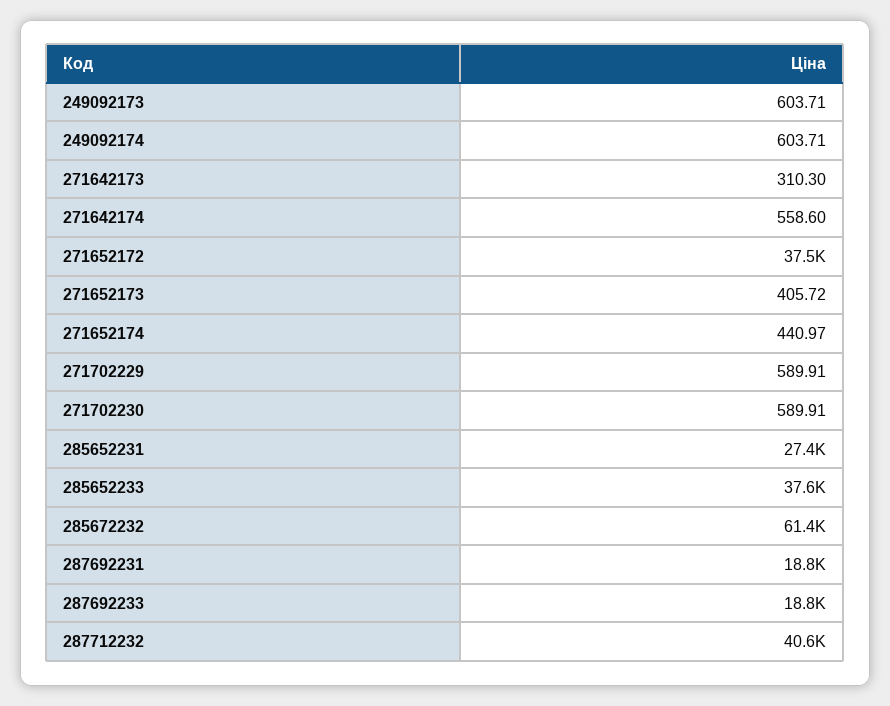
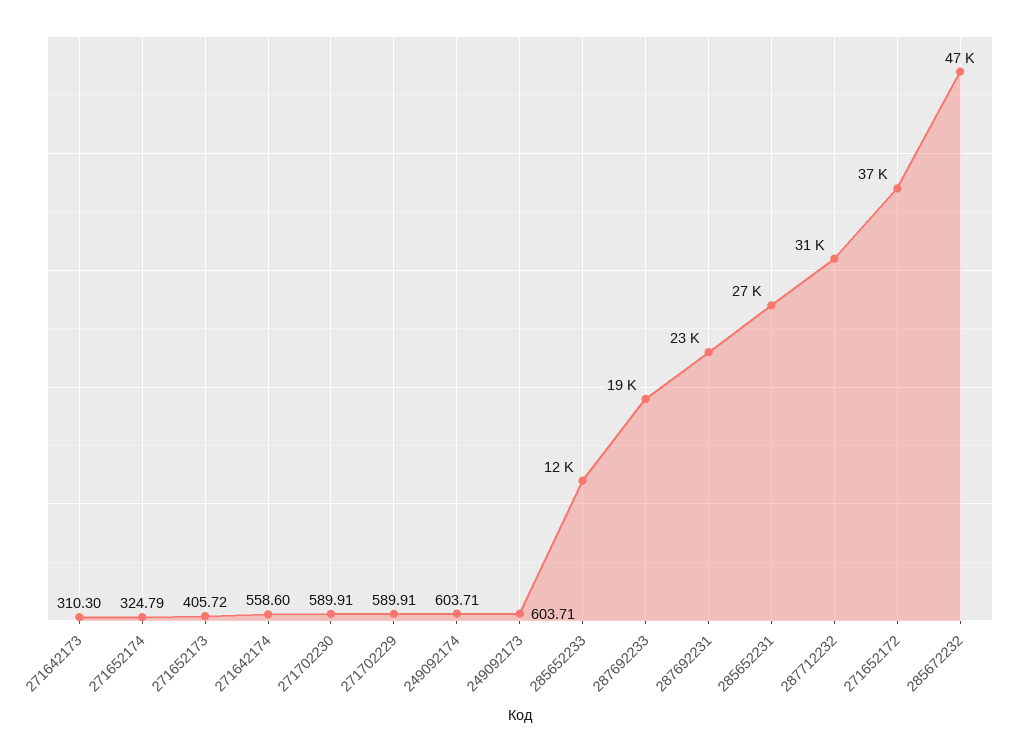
  {
    "249092173": 603.71,
    "249092174": 603.71,
    "271642173": 310.3,
    "271642174": 558.6,
    "271652172": 37500,
    "271652173": 405.72,
-   "271652174": 440.97,
+   "271652174": 324.79,
    "271702229": 589.91,
    "271702230": 589.91,
    "285652231": 27400,
-   "285652233": 37600,
+   "285652233": 12000,
-   "285672232": 61400,
+   "285672232": 47000,
-   "287692231": 18800,
+   "287692231": 23000,
    "287692233": 18800,
-   "287712232": 40600
+   "287712232": 31000
  }

